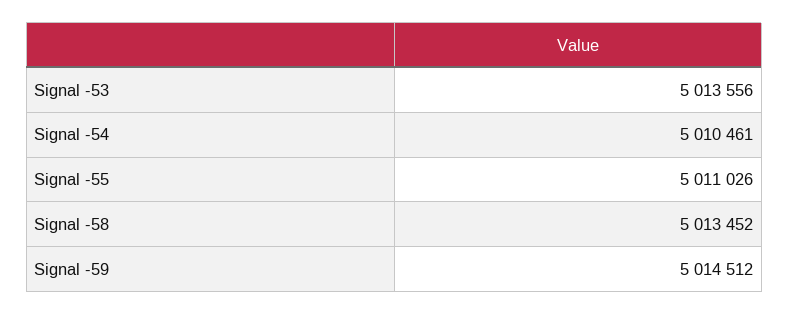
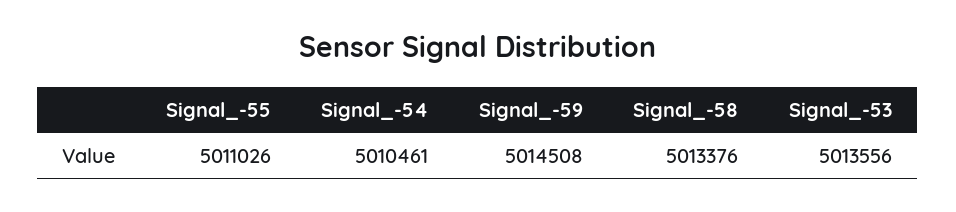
  {
    "Signal -53": 5013556,
    "Signal -54": 5010461,
    "Signal -55": 5011026,
-   "Signal -58": 5013452,
+   "Signal -58": 5013376,
-   "Signal -59": 5014512
+   "Signal -59": 5014508
  }

